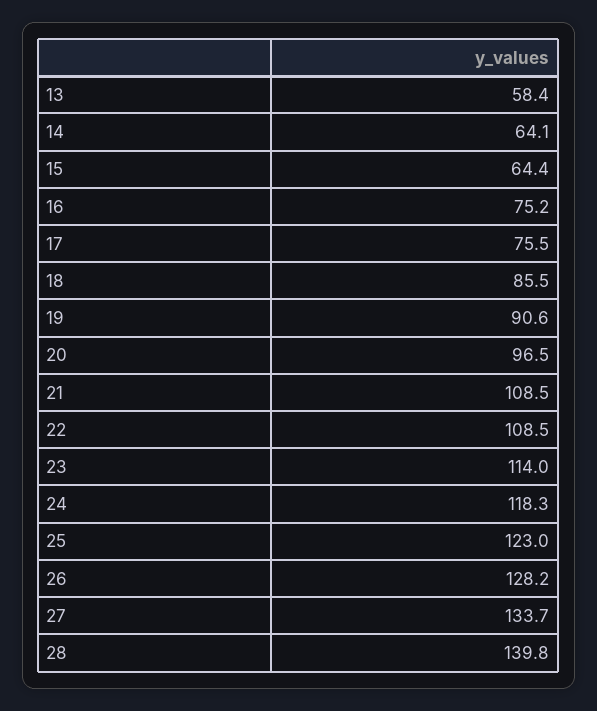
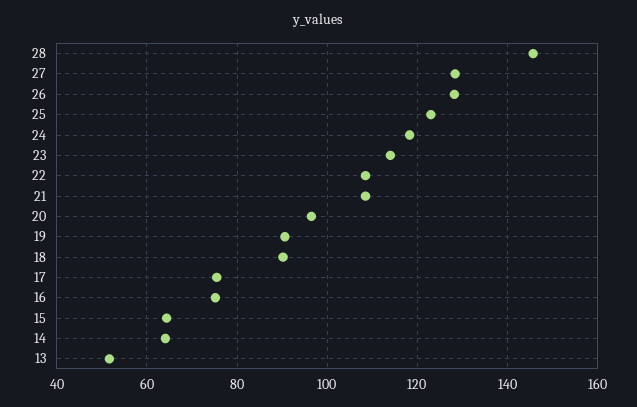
  {
-   "13": 58.4,
+   "13": 52,
    "14": 64.1,
    "15": 64.4,
    "16": 75.2,
    "17": 75.5,
-   "18": 85.5,
+   "18": 90,
    "19": 90.6,
    "20": 96.5,
    "21": 108.5,
    "22": 108.5,
    "23": 114,
    "24": 118.3,
    "25": 123,
    "26": 128.2,
-   "27": 133.7,
+   "27": 128,
-   "28": 139.8
+   "28": 146
  }

